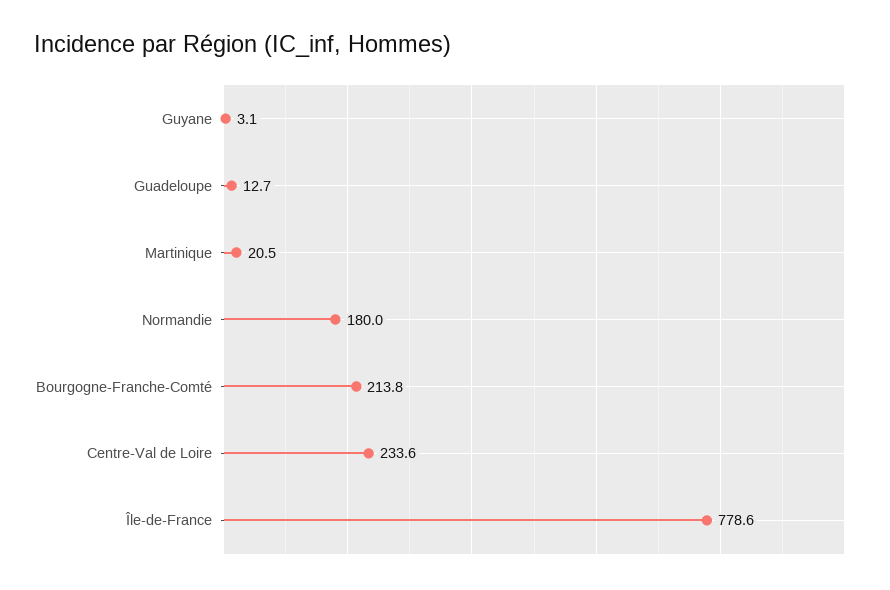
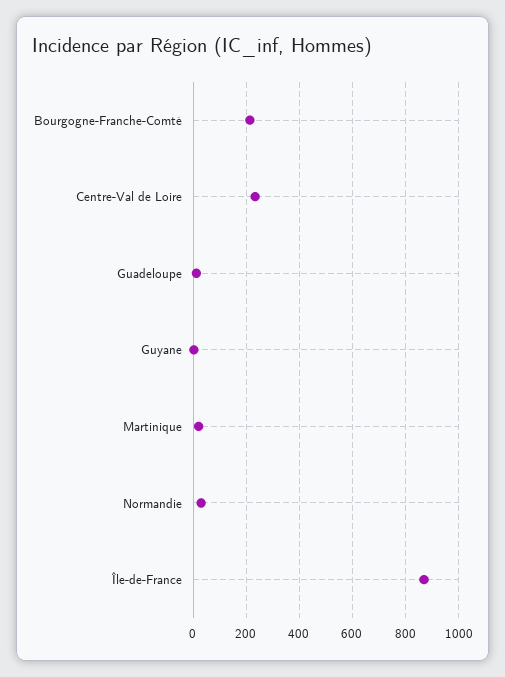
  {
    "Guyane": 3.1,
    "Guadeloupe": 12.7,
    "Martinique": 20.5,
-   "Normandie": 180,
+   "Normandie": 25,
    "Bourgogne-Franche-Comté": 213.8,
    "Centre-Val de Loire": 233.6,
-   "Île-de-France": 778.6
+   "Île-de-France": 875
  }

